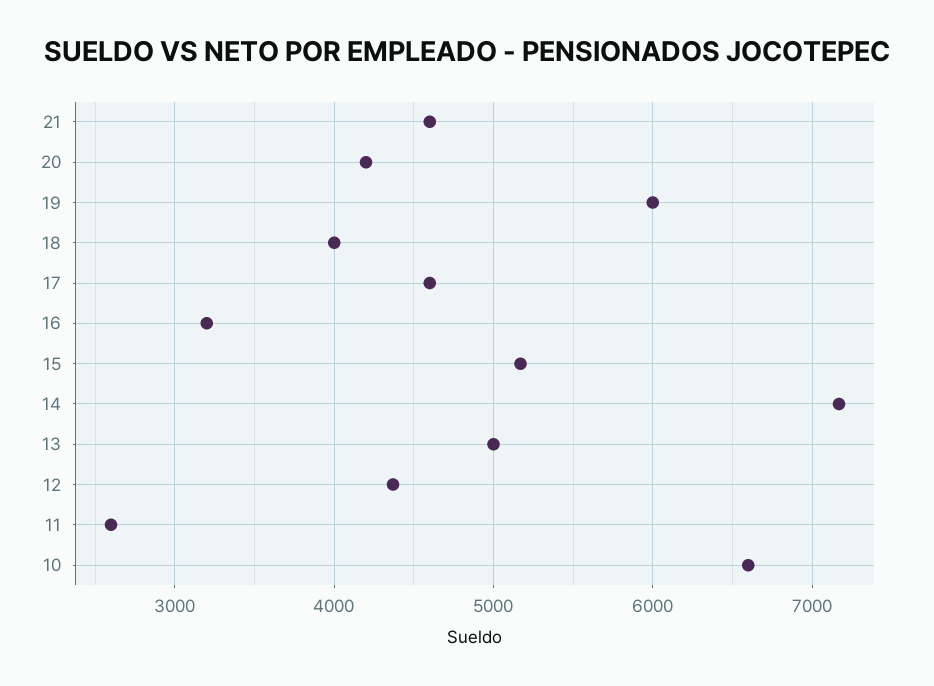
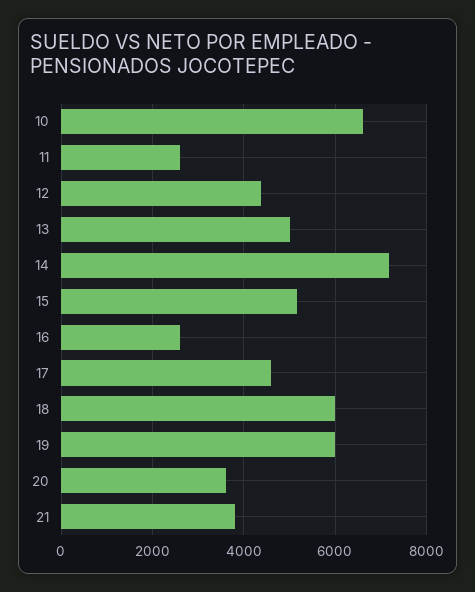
  {
-   "21": 4600,
+   "21": 3800,
-   "20": 4200,
+   "20": 3600,
    "19": 6000,
-   "18": 4000,
+   "18": 6000,
    "17": 4600,
-   "16": 3200,
+   "16": 2600,
    "15": 5200,
    "14": 7200,
    "13": 5000,
    "12": 4400,
    "11": 2600,
    "10": 6600
  }

